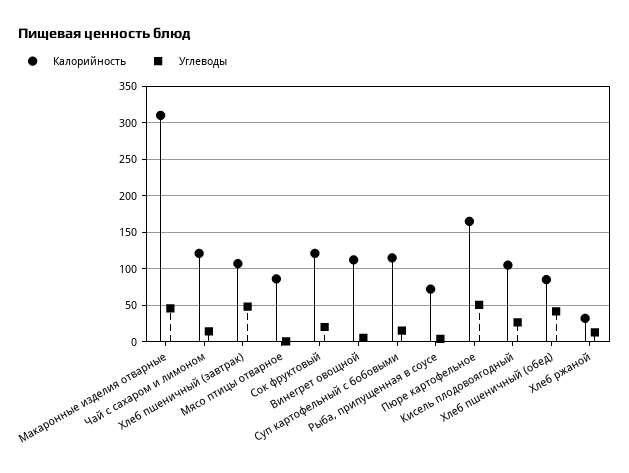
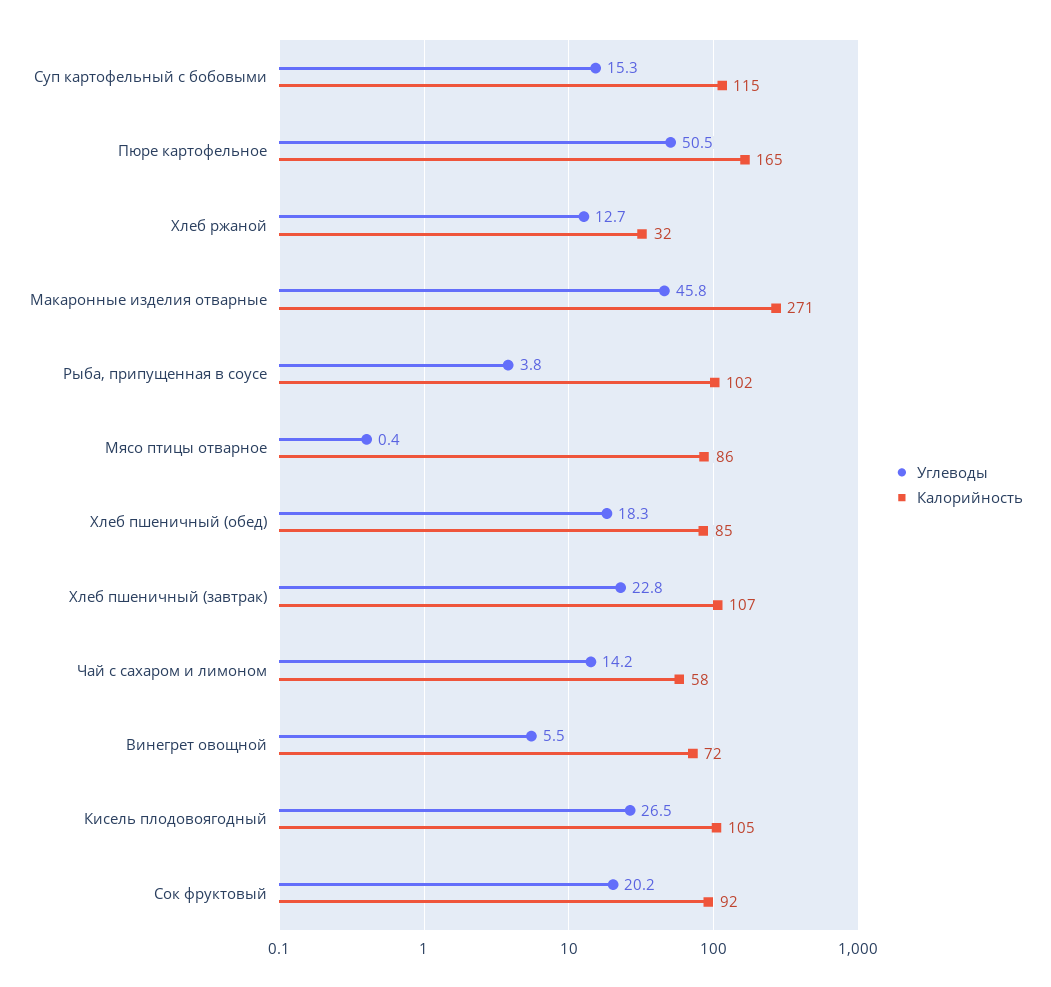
  {
    "Калорийность": {
-     "Макаронные изделия отварные": 310,
+     "Макаронные изделия отварные": 271,
-     "Чай с сахаром и лимоном": 120,
+     "Чай с сахаром и лимоном": 58,
      "Хлеб пшеничный (завтрак)": 107,
      "Мясо птицы отварное": 86,
-     "Сок фруктовый": 120,
+     "Сок фруктовый": 92,
-     "Винегрет овощной": 110,
+     "Винегрет овощной": 72,
      "Суп картофельный с бобовыми": 115,
-     "Рыба, припущенная в соусе": 70,
+     "Рыба, припущенная в соусе": 102,
      "Пюре картофельное": 165,
      "Кисель плодовоягодный": 105,
      "Хлеб пшеничный (обед)": 85,
      "Хлеб ржаной": 32
    },
    "Углеводы": {
      "Макаронные изделия отварные": 45.8,
      "Чай с сахаром и лимоном": 14.2,
-     "Хлеб пшеничный (завтрак)": 50,
+     "Хлеб пшеничный (завтрак)": 22.8,
      "Мясо птицы отварное": 0.4,
      "Сок фруктовый": 20.2,
      "Винегрет овощной": 5.5,
      "Суп картофельный с бобовыми": 15.3,
      "Рыба, припущенная в соусе": 3.8,
      "Пюре картофельное": 50.5,
      "Кисель плодовоягодный": 26.5,
-     "Хлеб пшеничный (обед)": 40,
+     "Хлеб пшеничный (обед)": 18.3,
      "Хлеб ржаной": 12.7
    }
  }

